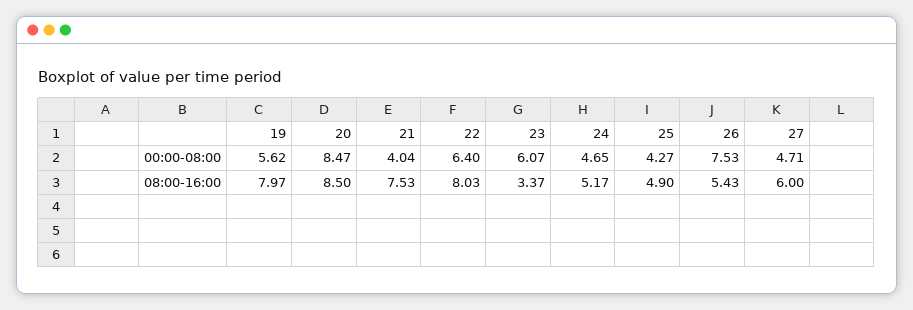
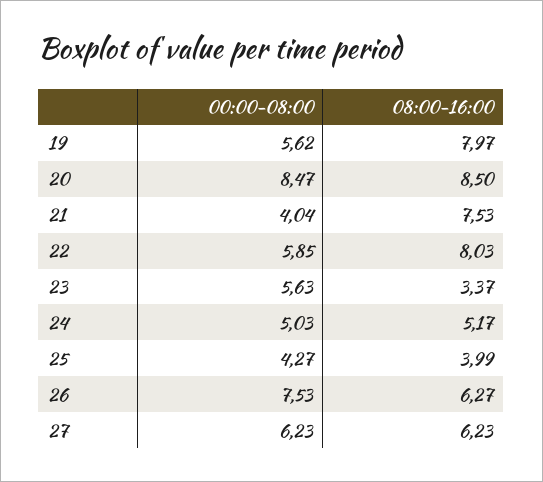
  {
    "19": {
      "00:00-08:00": 5.62,
      "08:00-16:00": 7.97
    },
    "20": {
      "00:00-08:00": 8.47,
      "08:00-16:00": 8.5
    },
    "21": {
      "00:00-08:00": 4.04,
      "08:00-16:00": 7.53
    },
    "22": {
-     "00:00-08:00": 6.4,
+     "00:00-08:00": 5.85,
      "08:00-16:00": 8.03
    },
    "23": {
-     "00:00-08:00": 6.07,
+     "00:00-08:00": 5.63,
      "08:00-16:00": 3.37
    },
    "24": {
-     "00:00-08:00": 4.65,
+     "00:00-08:00": 5.03,
      "08:00-16:00": 5.17
    },
    "25": {
      "00:00-08:00": 4.27,
-     "08:00-16:00": 4.9
+     "08:00-16:00": 3.99
    },
    "26": {
      "00:00-08:00": 7.53,
-     "08:00-16:00": 5.43
+     "08:00-16:00": 6.27
    },
    "27": {
-     "00:00-08:00": 4.71,
+     "00:00-08:00": 6.23,
-     "08:00-16:00": 6
+     "08:00-16:00": 6.23
    }
  }

